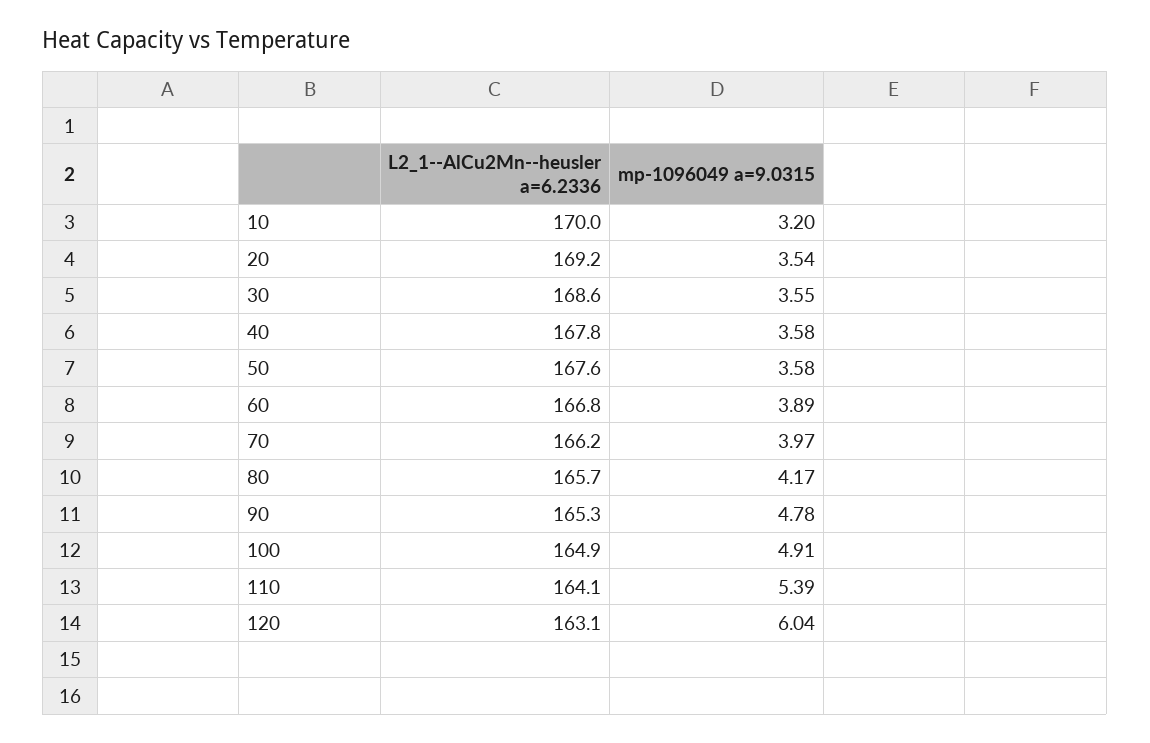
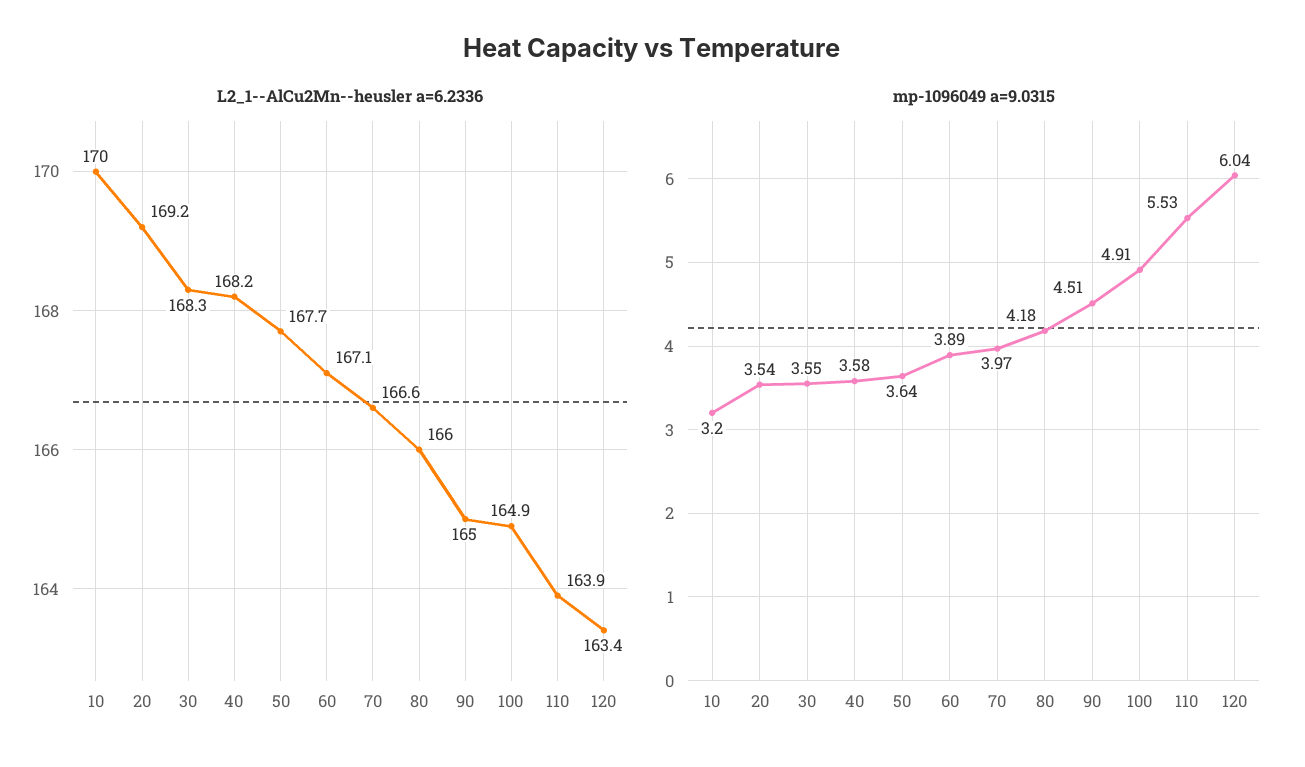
  {
    "L2_1--AlCu2Mn--heusler a=6.2336": {
      "10": 170,
      "20": 169.2,
-     "30": 168.6,
+     "30": 168.3,
-     "40": 167.8,
+     "40": 168.2,
-     "50": 167.6,
+     "50": 167.7,
-     "60": 166.8,
+     "60": 167.1,
-     "70": 166.2,
+     "70": 166.6,
-     "80": 165.7,
+     "80": 166,
-     "90": 165.3,
+     "90": 165,
      "100": 164.9,
-     "110": 164.1,
+     "110": 163.9,
-     "120": 163.1
+     "120": 163.4
    },
    "mp-1096049 a=9.0315": {
      "10": 3.2,
      "20": 3.54,
      "30": 3.55,
      "40": 3.58,
-     "50": 3.58,
+     "50": 3.64,
      "60": 3.89,
      "70": 3.97,
-     "80": 4.17,
+     "80": 4.18,
-     "90": 4.78,
+     "90": 4.51,
      "100": 4.91,
-     "110": 5.39,
+     "110": 5.53,
      "120": 6.04
    }
  }

